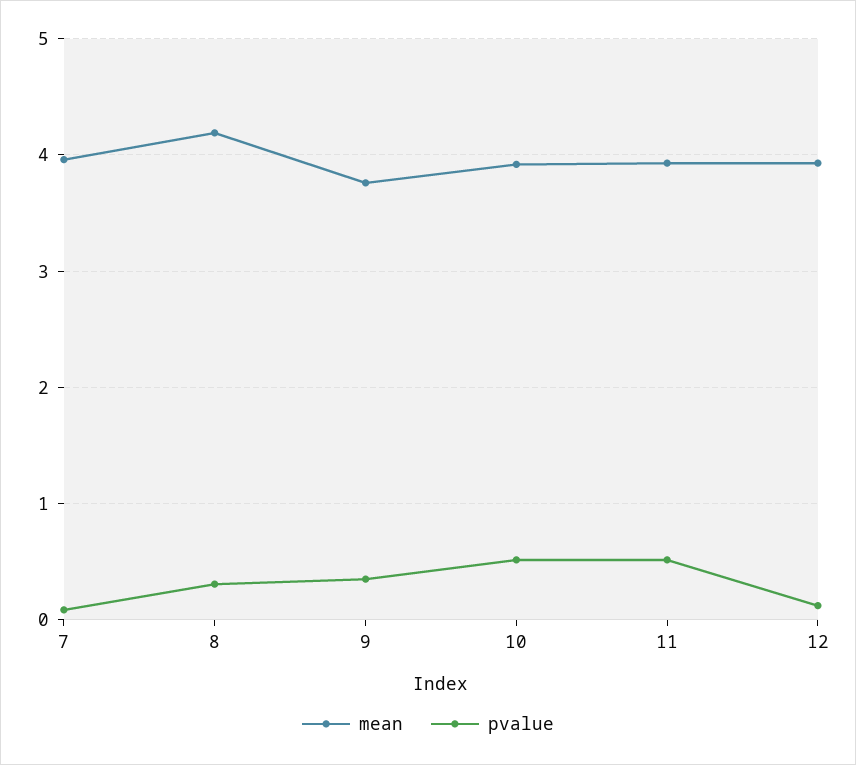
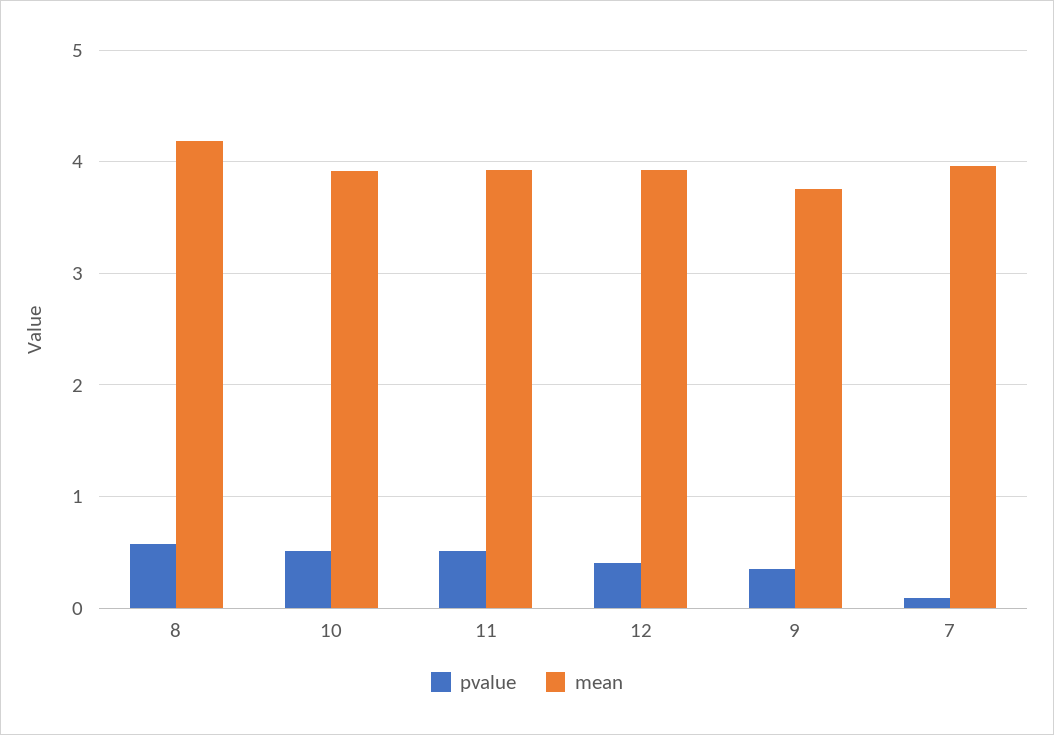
  {
    "mean": {
      "7": 4,
      "8": 4.2,
      "9": 3.8,
      "10": 3.9,
      "11": 3.9,
      "12": 3.9
    },
    "pvalue": {
      "7": 0.1,
-     "8": 0.3,
+     "8": 0.6,
      "9": 0.4,
      "10": 0.5,
      "11": 0.5,
-     "12": 0.1
+     "12": 0.4
    }
  }

